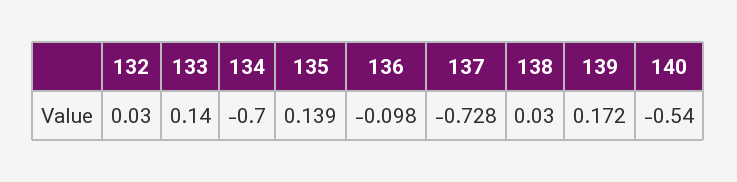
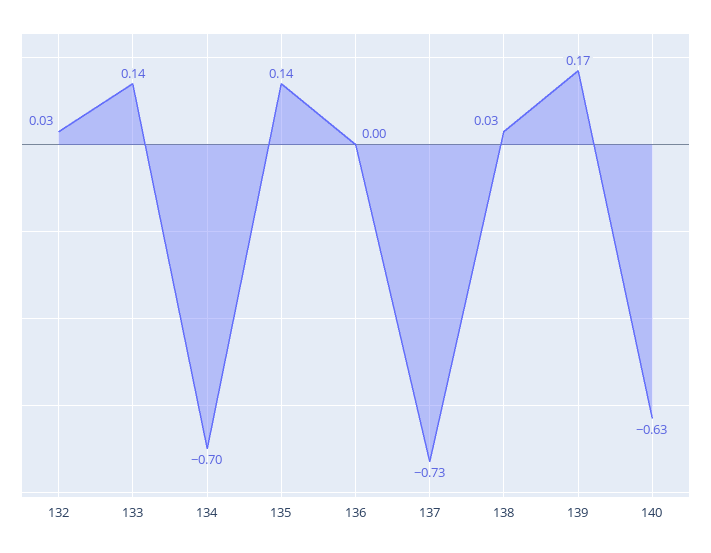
  {
    "132": 0.03,
    "133": 0.14,
    "134": -0.7,
    "135": 0.139,
-   "136": -0.098,
+   "136": 0,
    "137": -0.728,
    "138": 0.03,
    "139": 0.172,
-   "140": -0.54
+   "140": -0.63
  }

